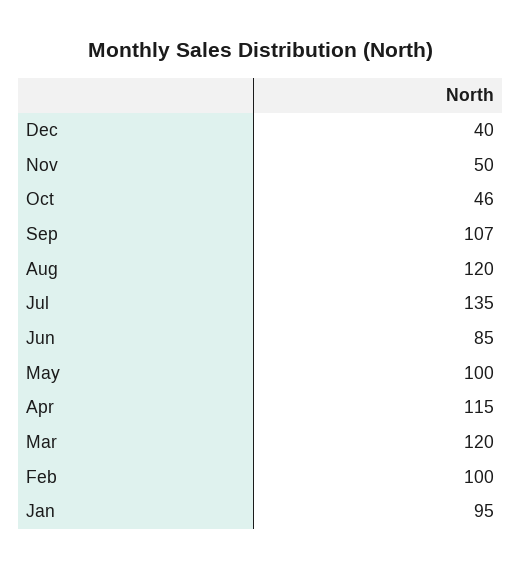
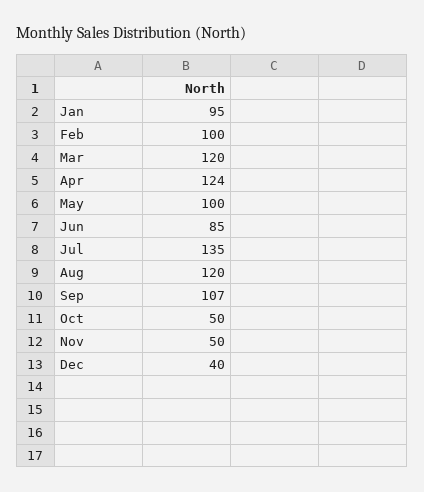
  {
    "Dec": 40,
    "Nov": 50,
-   "Oct": 46,
+   "Oct": 50,
    "Sep": 107,
    "Aug": 120,
    "Jul": 135,
    "Jun": 85,
    "May": 100,
-   "Apr": 115,
+   "Apr": 124,
    "Mar": 120,
    "Feb": 100,
    "Jan": 95
  }

